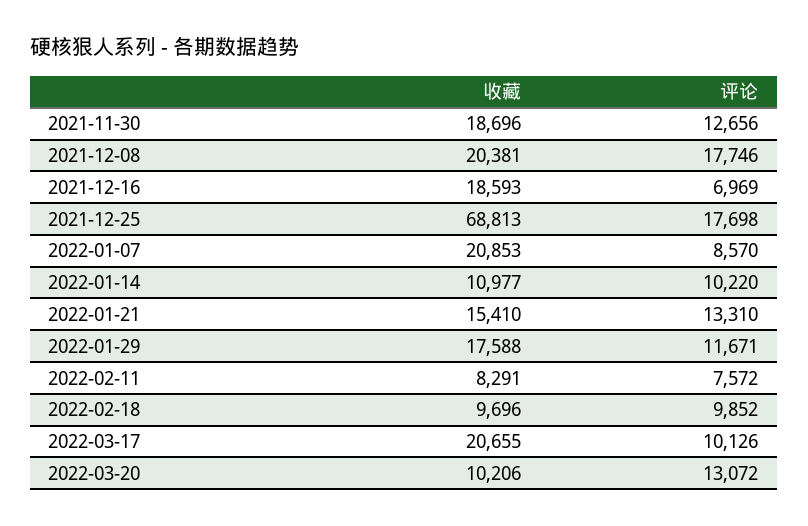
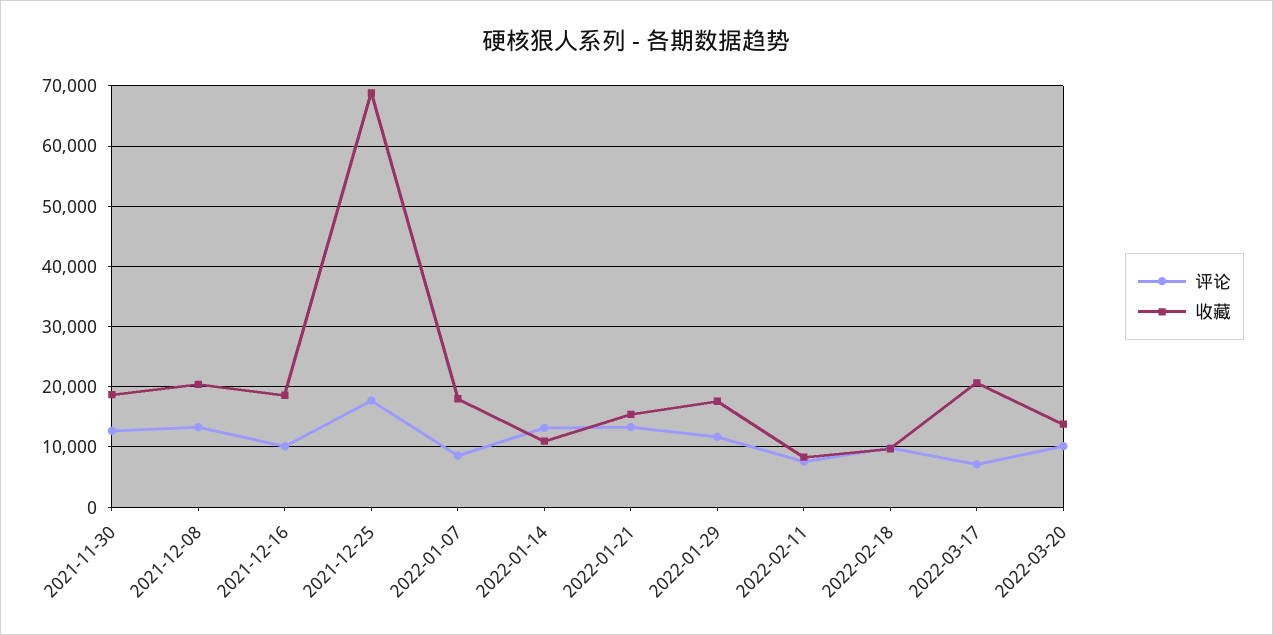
  {
    "收藏": {
      "2021-11-30": 18696,
      "2021-12-08": 20381,
      "2021-12-16": 18593,
      "2021-12-25": 68813,
-     "2022-01-07": 20853,
+     "2022-01-07": 18000,
      "2022-01-14": 10977,
      "2022-01-21": 15410,
      "2022-01-29": 17588,
      "2022-02-11": 8291,
      "2022-02-18": 9696,
      "2022-03-17": 20655,
-     "2022-03-20": 10206
+     "2022-03-20": 14000
    },
    "评论": {
      "2021-11-30": 12656,
-     "2021-12-08": 17746,
+     "2021-12-08": 13000,
-     "2021-12-16": 6969,
+     "2021-12-16": 10000,
      "2021-12-25": 17698,
      "2022-01-07": 8570,
-     "2022-01-14": 10220,
+     "2022-01-14": 13000,
      "2022-01-21": 13310,
      "2022-01-29": 11671,
      "2022-02-11": 7572,
      "2022-02-18": 9852,
-     "2022-03-17": 10126,
+     "2022-03-17": 7000,
-     "2022-03-20": 13072
+     "2022-03-20": 10000
    }
  }

